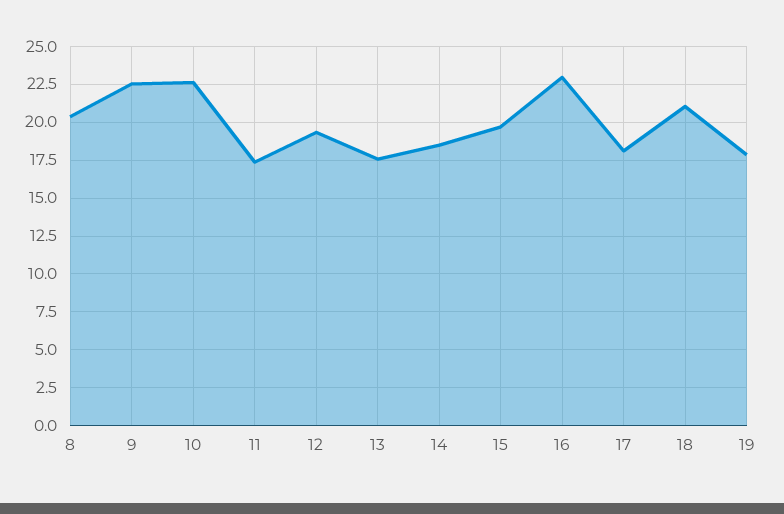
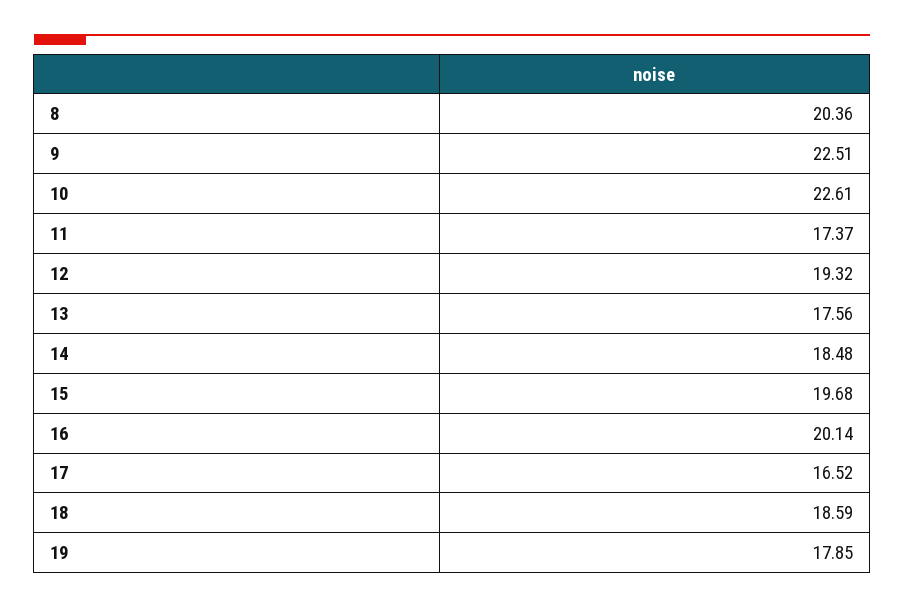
  {
    "8": 20.36,
    "9": 22.51,
    "10": 22.61,
    "11": 17.37,
    "12": 19.32,
    "13": 17.56,
    "14": 18.48,
    "15": 19.68,
-   "16": 23,
+   "16": 20.14,
-   "17": 18,
+   "17": 16.52,
-   "18": 21,
+   "18": 18.59,
    "19": 17.85
  }

